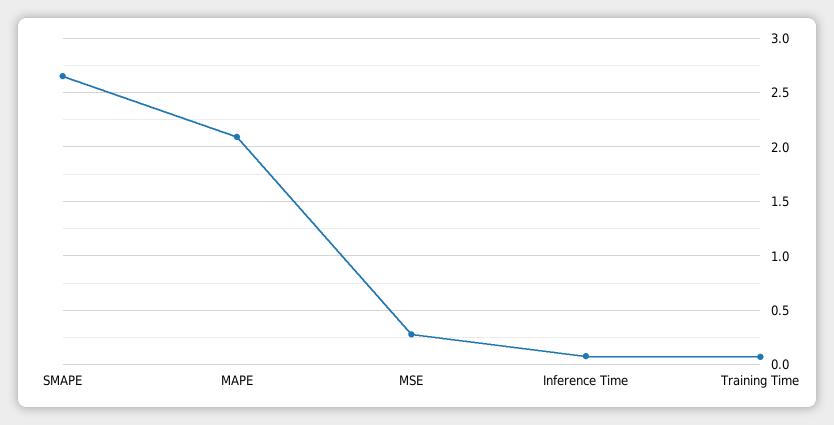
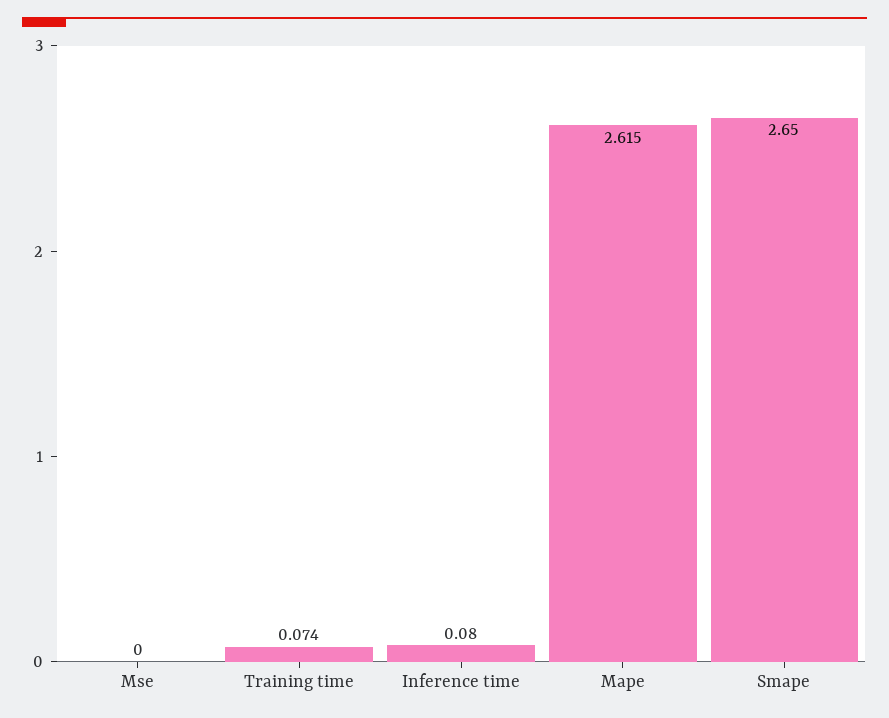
  {
    "SMAPE": 2.65,
-   "MAPE": 2.1,
+   "MAPE": 2.615,
-   "MSE": 0.3,
+   "MSE": 0,
    "Inference Time": 0.08,
    "Training Time": 0.074
  }

